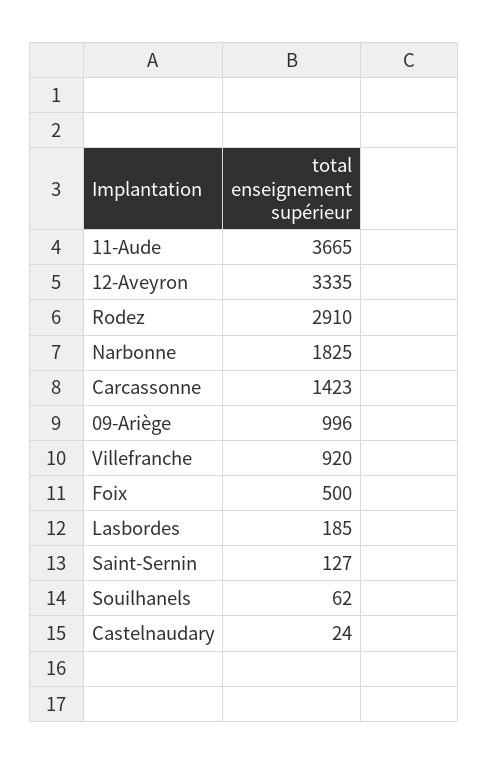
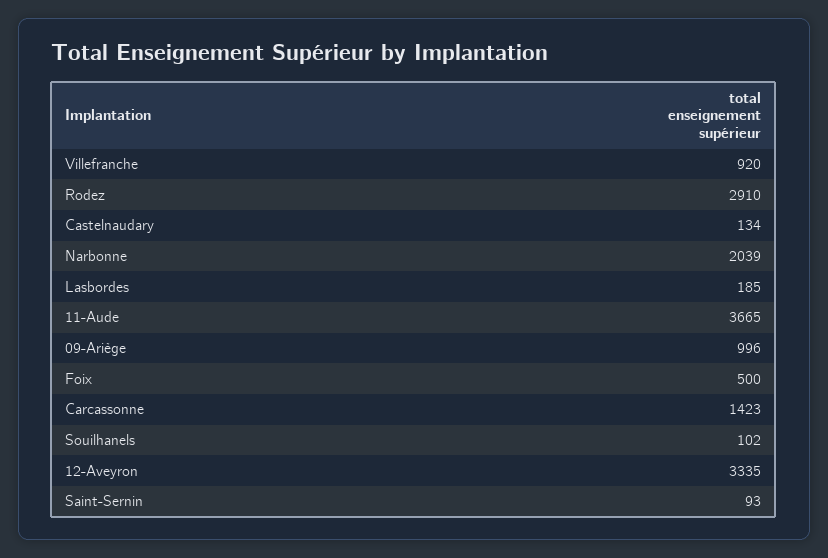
  {
    "11-Aude": 3665,
    "12-Aveyron": 3335,
    "Rodez": 2910,
-   "Narbonne": 1825,
+   "Narbonne": 2039,
    "Carcassonne": 1423,
    "09-Ariège": 996,
    "Villefranche": 920,
    "Foix": 500,
    "Lasbordes": 185,
-   "Saint-Sernin": 127,
+   "Saint-Sernin": 93,
-   "Souilhanels": 62,
+   "Souilhanels": 102,
-   "Castelnaudary": 24
+   "Castelnaudary": 134
  }

